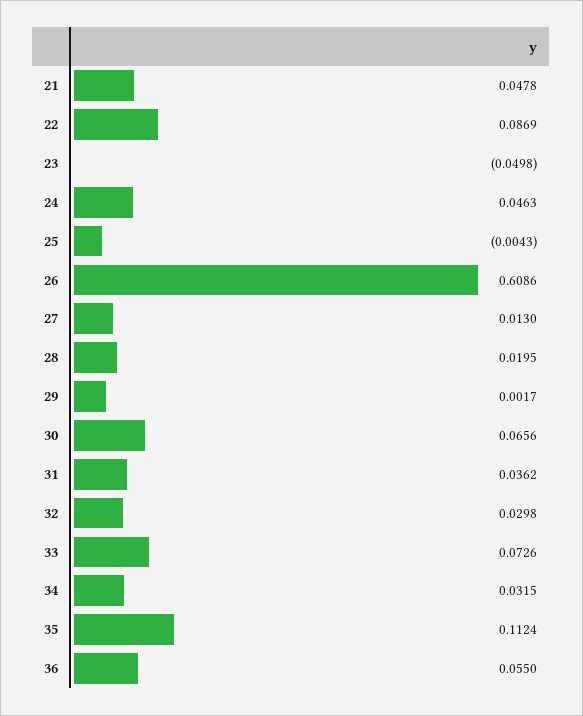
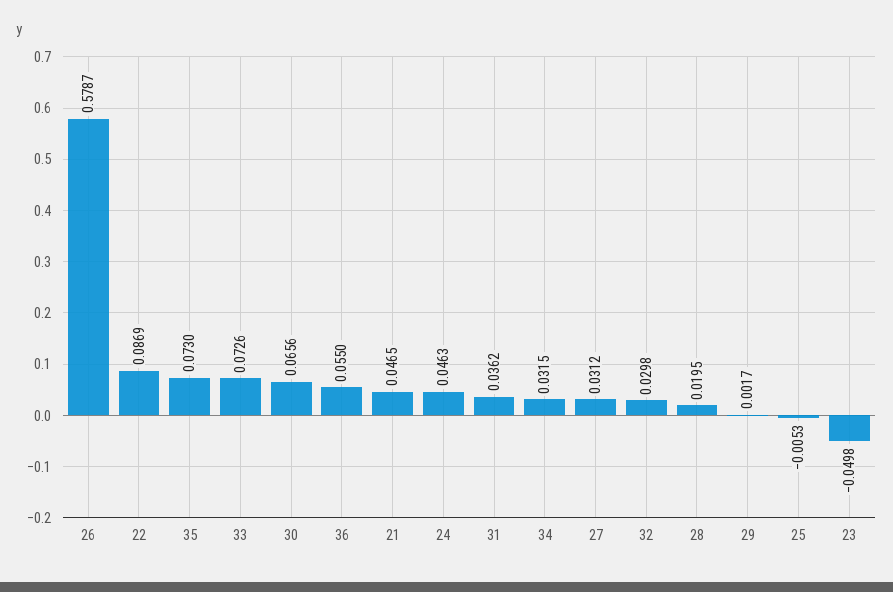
  {
-   "21": 0.0478,
+   "21": 0.0465,
    "22": 0.0869,
    "23": -0.0498,
    "24": 0.0463,
-   "25": -0.0043,
+   "25": -0.0053,
-   "26": 0.6086,
+   "26": 0.5787,
-   "27": 0.013,
+   "27": 0.0312,
    "28": 0.0195,
    "29": 0.0017,
    "30": 0.0656,
    "31": 0.0362,
    "32": 0.0298,
    "33": 0.0726,
    "34": 0.0315,
-   "35": 0.1124,
+   "35": 0.073,
    "36": 0.055
  }

